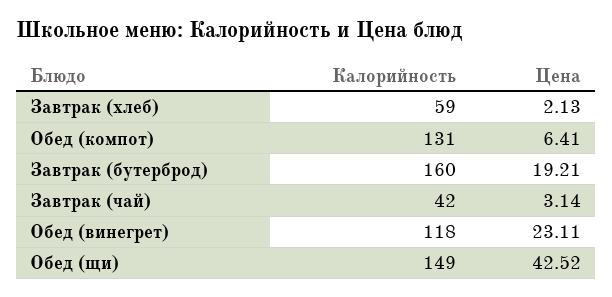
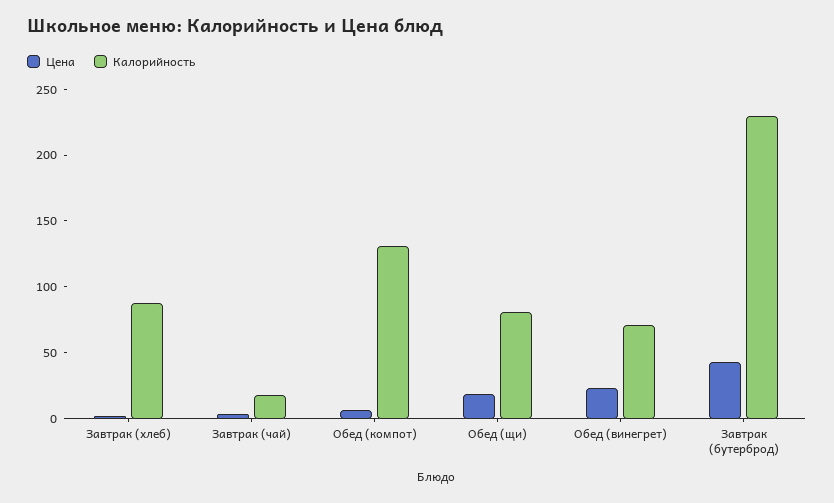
  {
    "Калорийность": {
-     "Завтрак (хлеб)": 59,
+     "Завтрак (хлеб)": 90,
      "Обед (компот)": 131,
-     "Завтрак (бутерброд)": 160,
+     "Завтрак (бутерброд)": 230,
-     "Завтрак (чай)": 42,
+     "Завтрак (чай)": 20,
-     "Обед (винегрет)": 118,
+     "Обед (винегрет)": 70,
-     "Обед (щи)": 149
+     "Обед (щи)": 80
    },
    "Цена": {
      "Завтрак (хлеб)": 2.13,
      "Обед (компот)": 6.41,
-     "Завтрак (бутерброд)": 19.21,
+     "Завтрак (бутерброд)": 40,
      "Завтрак (чай)": 3.14,
      "Обед (винегрет)": 23.11,
-     "Обед (щи)": 42.52
+     "Обед (щи)": 20
    }
  }

